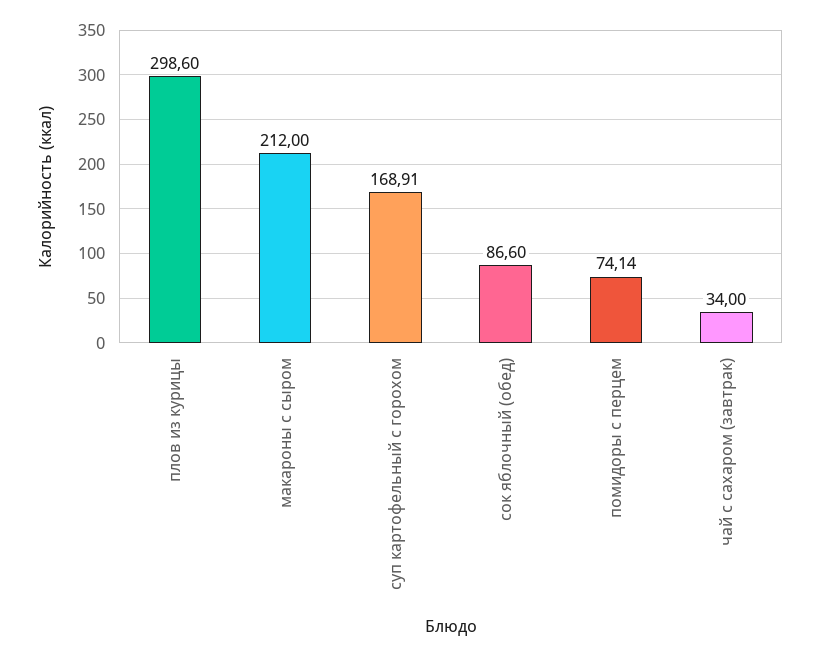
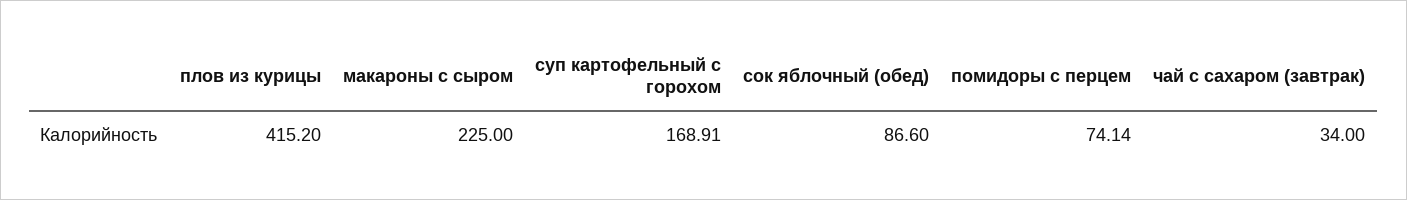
  {
-   "плов из курицы": 298.6,
+   "плов из курицы": 415.2,
-   "макароны с сыром": 212,
+   "макароны с сыром": 225,
    "суп картофельный с горохом": 168.91,
    "сок яблочный (обед)": 86.6,
    "помидоры с перцем": 74.14,
    "чай с сахаром (завтрак)": 34
  }

